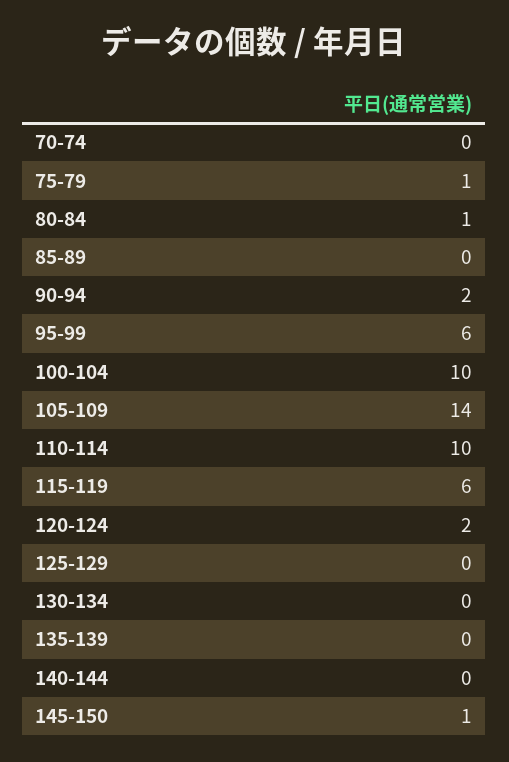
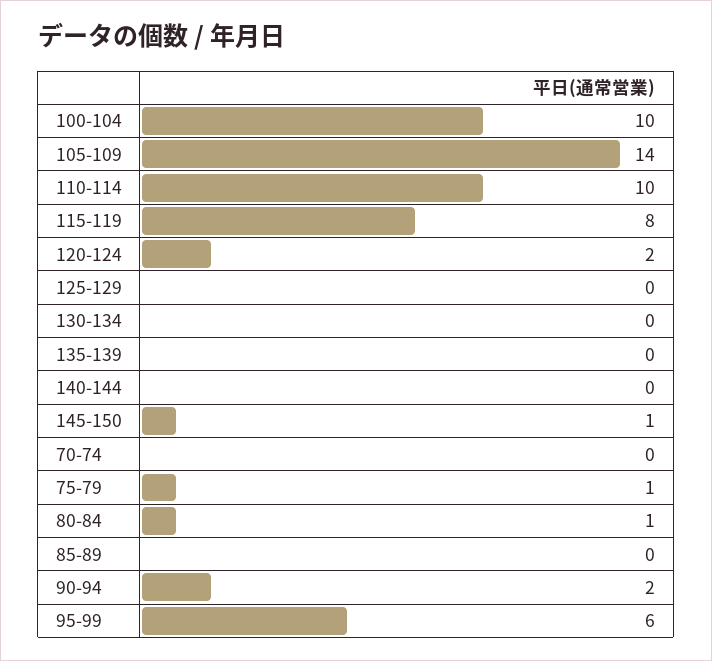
  {
    "70-74": 0,
    "75-79": 1,
    "80-84": 1,
    "85-89": 0,
    "90-94": 2,
    "95-99": 6,
    "100-104": 10,
    "105-109": 14,
    "110-114": 10,
-   "115-119": 6,
+   "115-119": 8,
    "120-124": 2,
    "125-129": 0,
    "130-134": 0,
    "135-139": 0,
    "140-144": 0,
    "145-150": 1
  }

